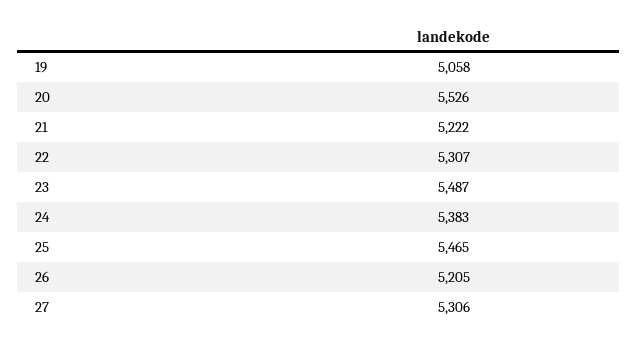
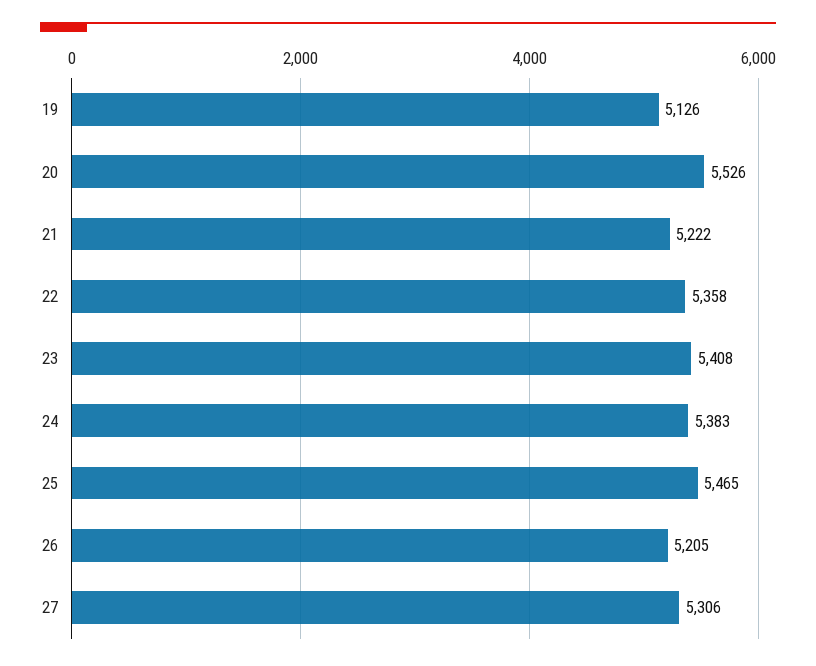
  {
-   "19": 5058,
+   "19": 5126,
    "20": 5526,
    "21": 5222,
-   "22": 5307,
+   "22": 5358,
-   "23": 5487,
+   "23": 5408,
    "24": 5383,
    "25": 5465,
    "26": 5205,
    "27": 5306
  }

